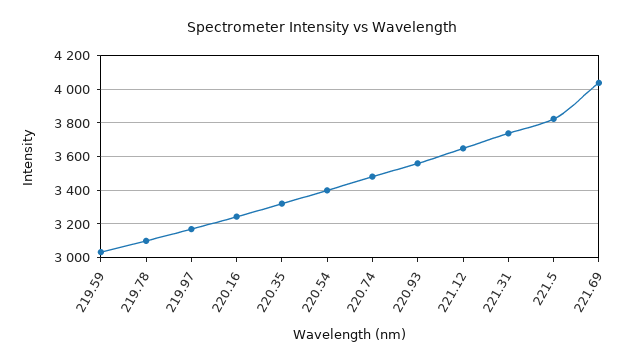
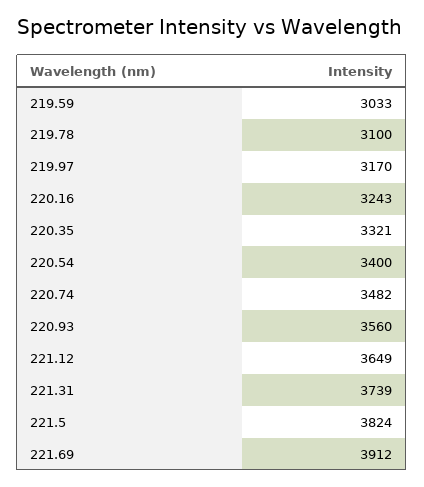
  {
    "219.59": 3033,
    "219.78": 3100,
    "219.97": 3170,
    "220.16": 3243,
    "220.35": 3321,
    "220.54": 3400,
    "220.74": 3482,
    "220.93": 3560,
    "221.12": 3649,
    "221.31": 3739,
    "221.5": 3824,
-   "221.69": 4050
+   "221.69": 3912
  }

